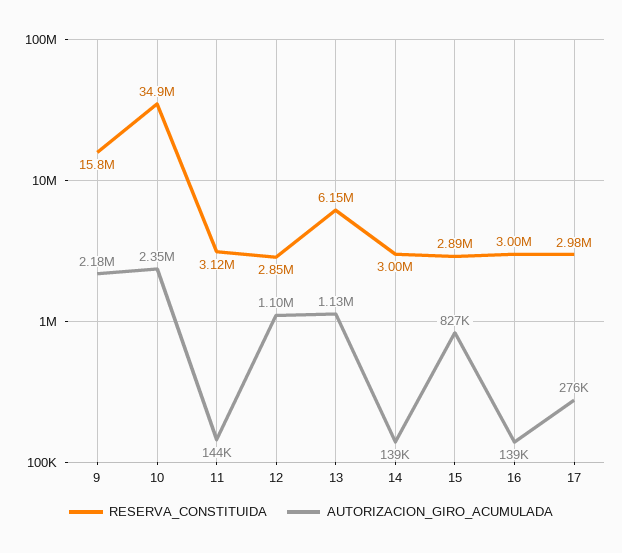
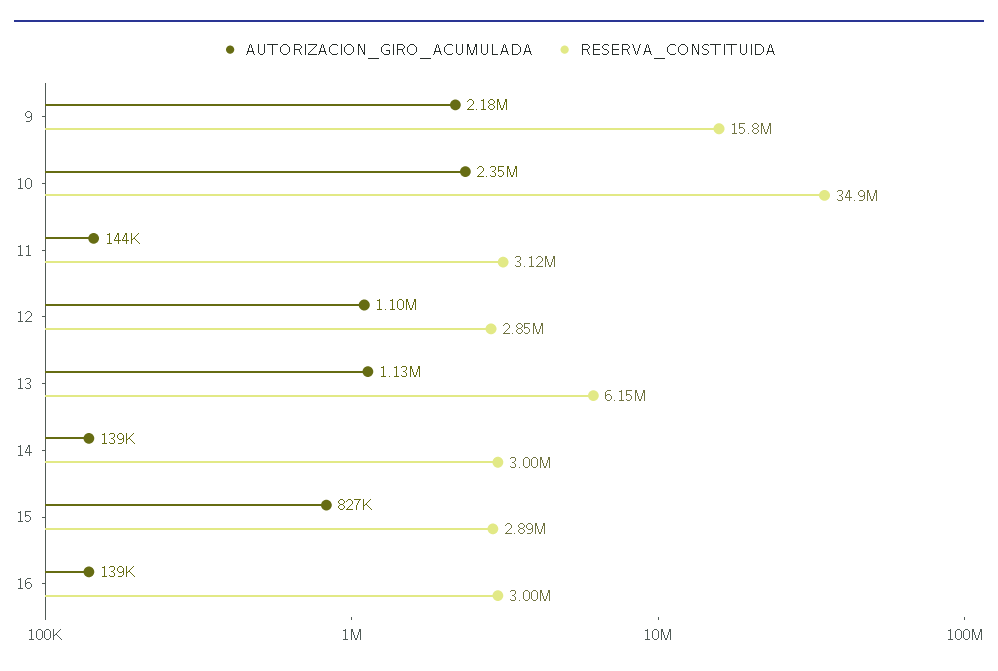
  {
    "RESERVA_CONSTITUIDA": {
      "9": 15800000,
      "10": 34900000,
      "11": 3120000,
      "12": 2850000,
      "13": 6150000,
      "14": 3000000,
      "15": 2890000,
-     "16": 3000000,
+     "16": 3000000
-     "17": 2980000
    },
    "AUTORIZACION_GIRO_ACUMULADA": {
      "9": 2180000,
      "10": 2350000,
      "11": 144000,
      "12": 1100000,
      "13": 1130000,
      "14": 139000,
      "15": 827000,
-     "16": 139000,
+     "16": 139000
-     "17": 276000
    }
  }

